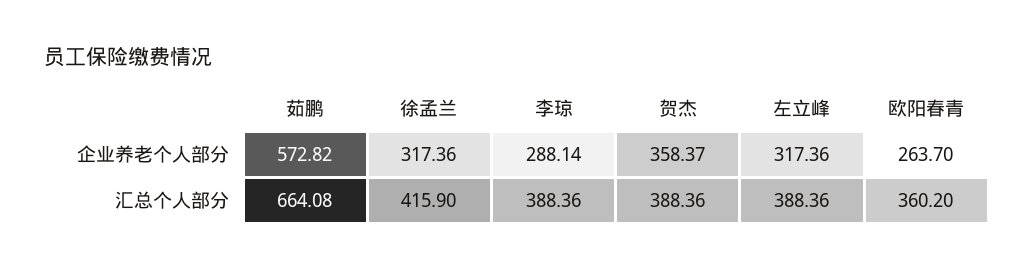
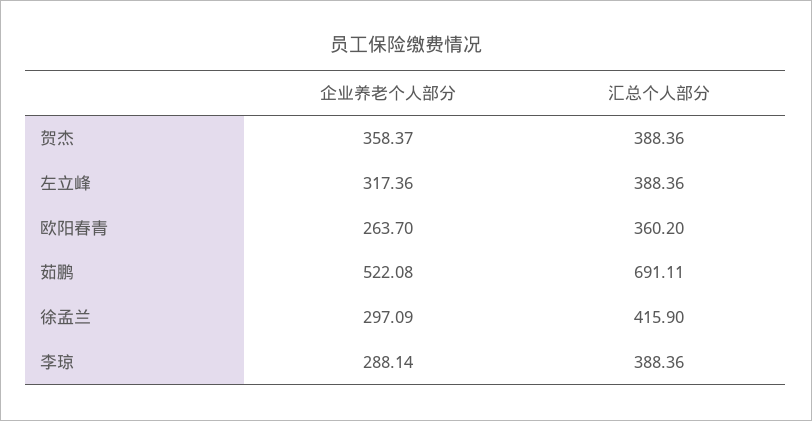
  {
    "茹鹏": {
-     "企业养老个人部分": 572.82,
+     "企业养老个人部分": 522.08,
-     "汇总个人部分": 664.08
+     "汇总个人部分": 691.11
    },
    "徐孟兰": {
-     "企业养老个人部分": 317.36,
+     "企业养老个人部分": 297.09,
      "汇总个人部分": 415.9
    },
    "李琼": {
      "企业养老个人部分": 288.14,
      "汇总个人部分": 388.36
    },
    "贺杰": {
      "企业养老个人部分": 358.37,
      "汇总个人部分": 388.36
    },
    "左立峰": {
      "企业养老个人部分": 317.36,
      "汇总个人部分": 388.36
    },
    "欧阳春青": {
      "企业养老个人部分": 263.7,
      "汇总个人部分": 360.2
    }
  }

